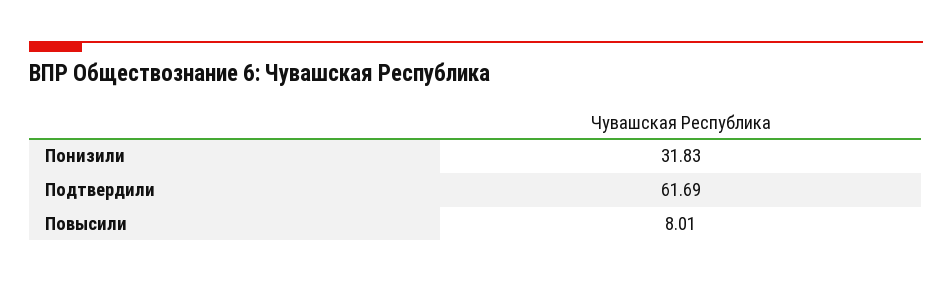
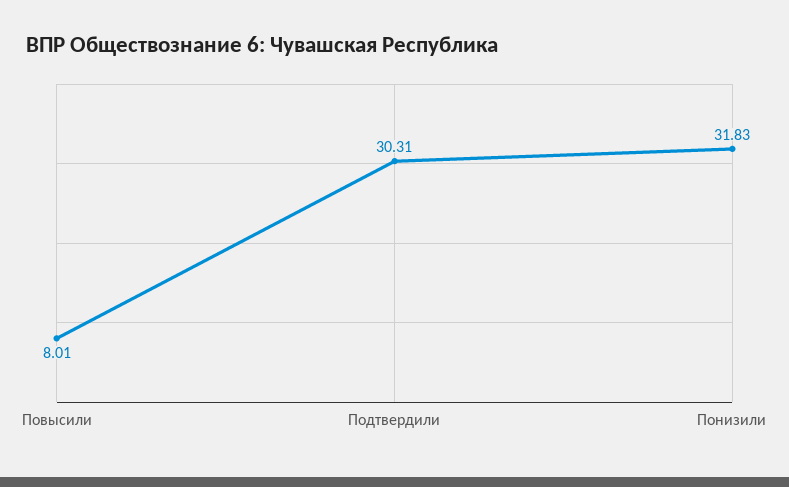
  {
    "Понизили": 31.83,
-   "Подтвердили": 61.69,
+   "Подтвердили": 30.31,
    "Повысили": 8.01
  }

